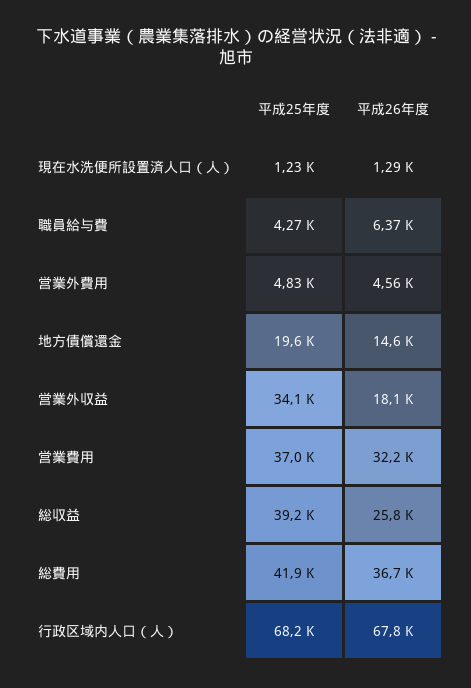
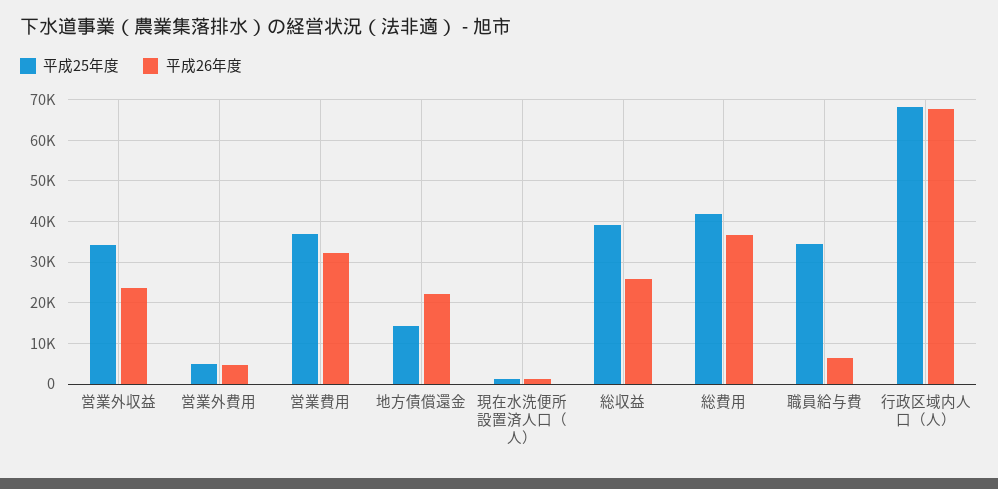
  {
    "平成25年度": {
      "現在水洗便所設置済人口（人）": 1230,
-     "職員給与費": 4270,
+     "職員給与費": 34000,
      "営業外費用": 4830,
-     "地方債償還金": 19600,
+     "地方債償還金": 14000,
      "営業外収益": 34100,
      "営業費用": 37000,
      "総収益": 39200,
      "総費用": 41900,
      "行政区域内人口（人）": 68200
    },
    "平成26年度": {
      "現在水洗便所設置済人口（人）": 1290,
      "職員給与費": 6370,
      "営業外費用": 4560,
-     "地方債償還金": 14600,
+     "地方債償還金": 22000,
-     "営業外収益": 18100,
+     "営業外収益": 24000,
      "営業費用": 32200,
      "総収益": 25800,
      "総費用": 36700,
      "行政区域内人口（人）": 67800
    }
  }

